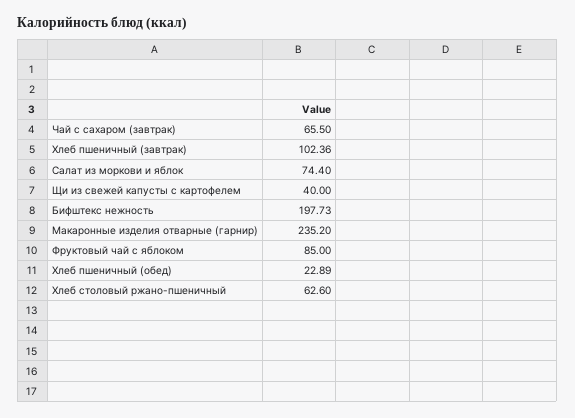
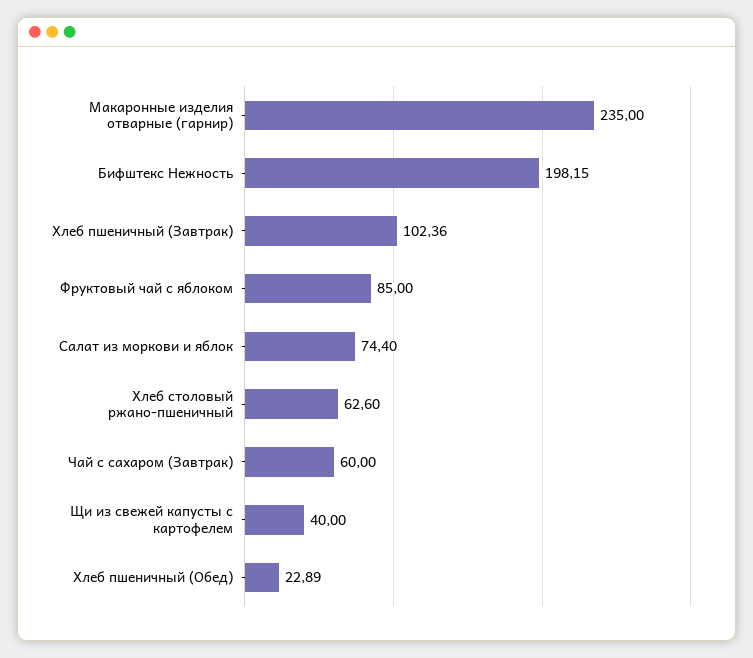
  {
-   "Чай с сахаром (завтрак)": 65.5,
+   "Чай с сахаром (завтрак)": 60,
    "Хлеб пшеничный (завтрак)": 102.36,
    "Салат из моркови и яблок": 74.4,
    "Щи из свежей капусты с картофелем": 40,
-   "Бифштекс нежность": 197.73,
+   "Бифштекс нежность": 198.15,
-   "Макаронные изделия отварные (гарнир)": 235.2,
+   "Макаронные изделия отварные (гарнир)": 235,
    "Фруктовый чай с яблоком": 85,
    "Хлеб пшеничный (обед)": 22.89,
    "Хлеб столовый ржано-пшеничный": 62.6
  }

